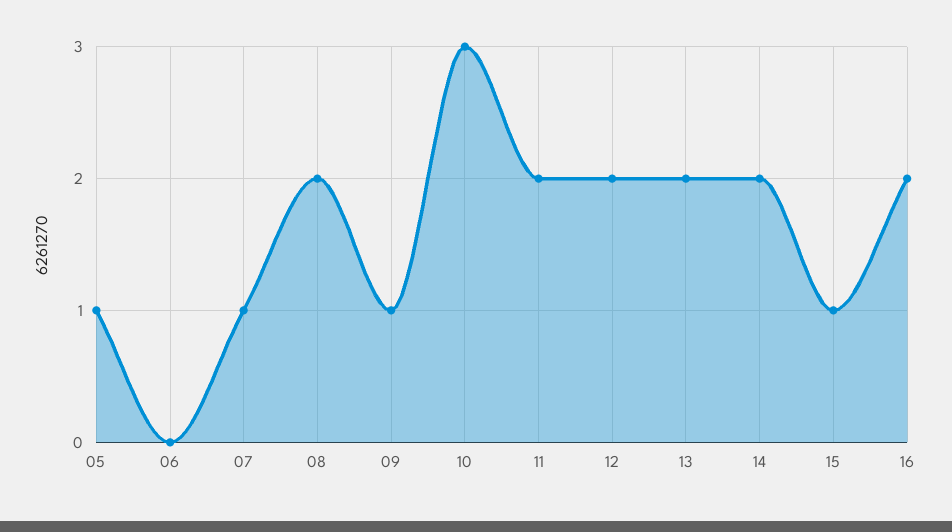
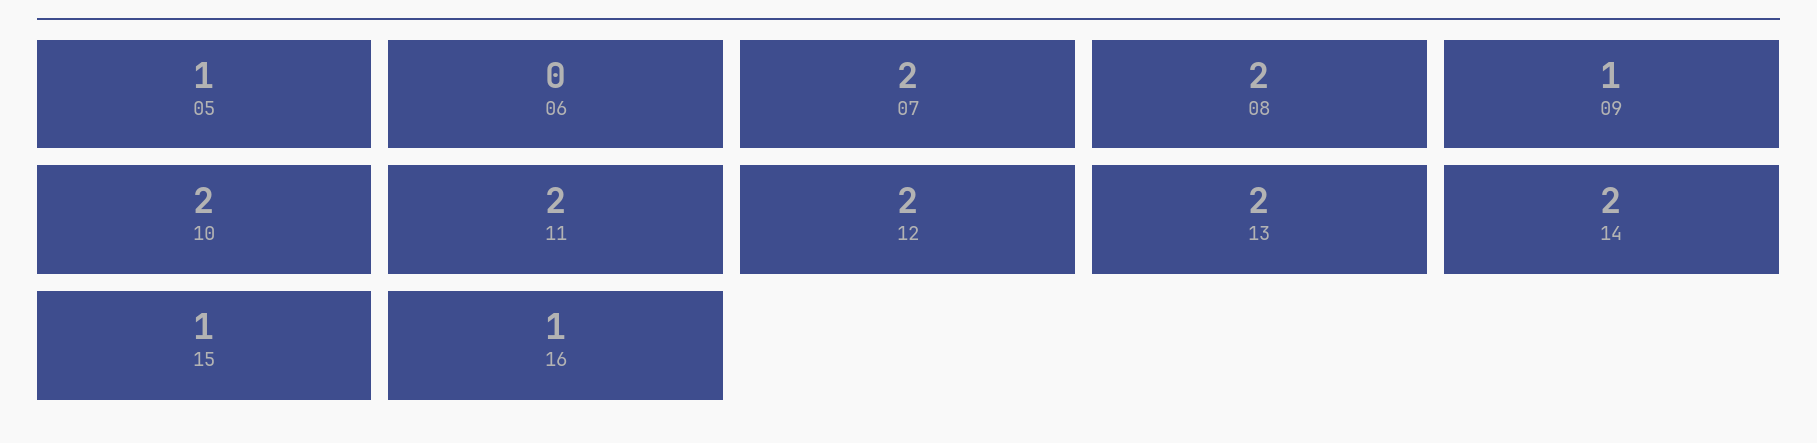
  {
    "05": 1,
    "06": 0,
-   "07": 1,
+   "07": 2,
    "08": 2,
    "09": 1,
-   "10": 3,
+   "10": 2,
    "11": 2,
    "12": 2,
    "13": 2,
    "14": 2,
    "15": 1,
-   "16": 2
+   "16": 1
  }

